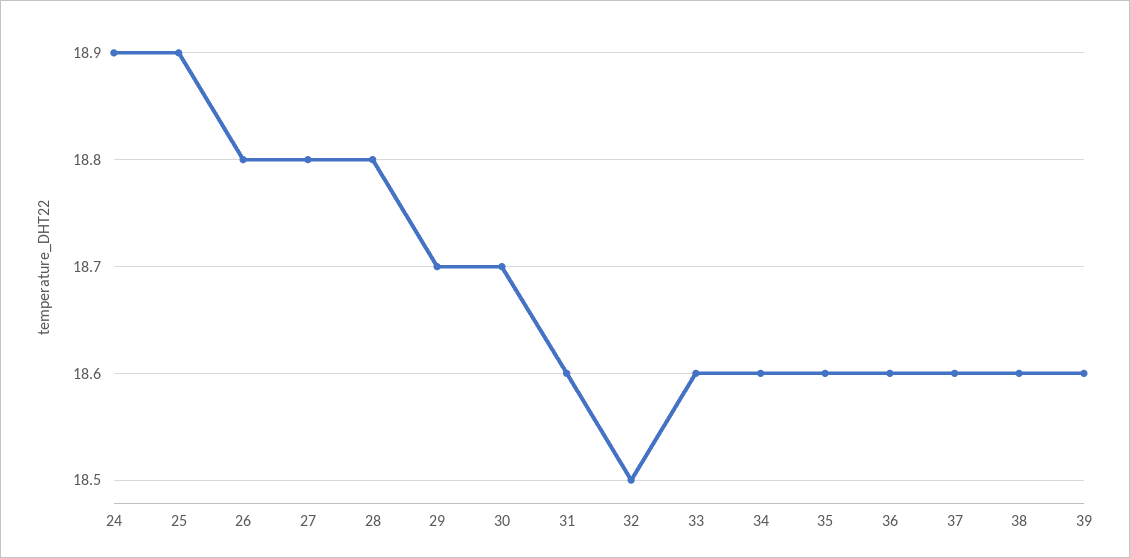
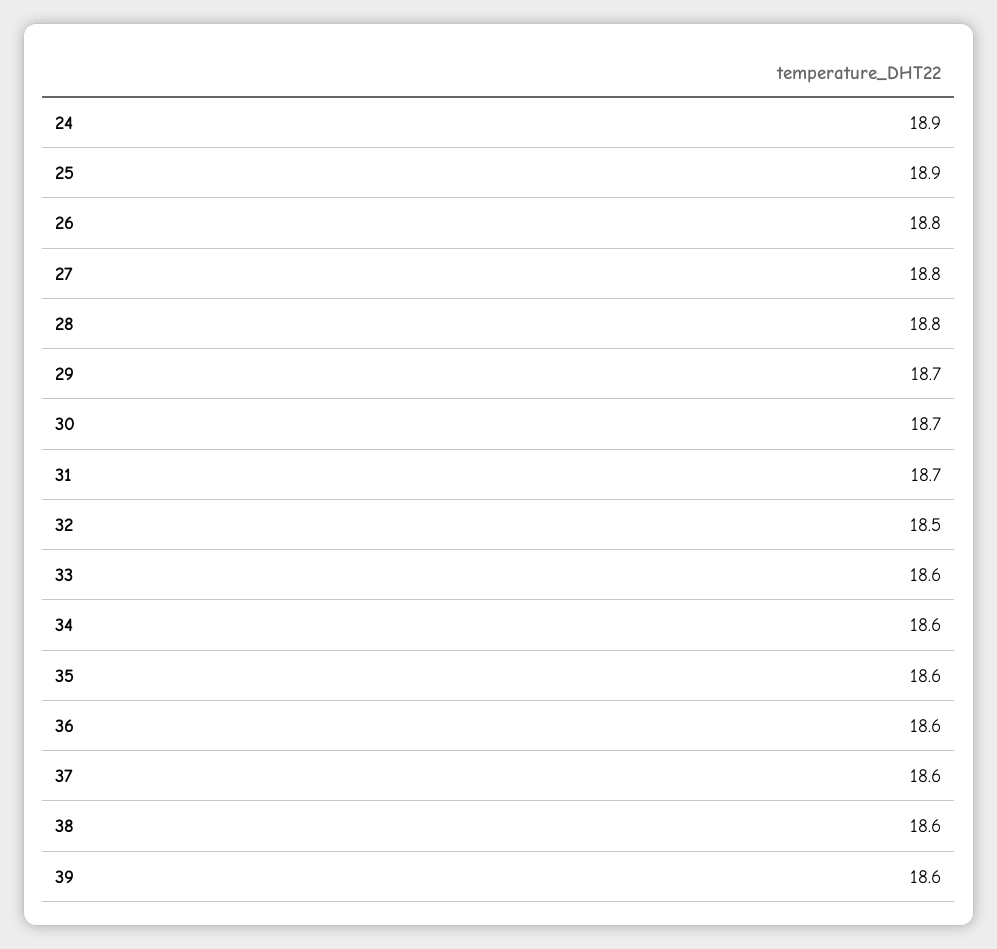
  {
    "24": 18.9,
    "25": 18.9,
    "26": 18.8,
    "27": 18.8,
    "28": 18.8,
    "29": 18.7,
    "30": 18.7,
-   "31": 18.6,
+   "31": 18.7,
    "32": 18.5,
    "33": 18.6,
    "34": 18.6,
    "35": 18.6,
    "36": 18.6,
    "37": 18.6,
    "38": 18.6,
    "39": 18.6
  }

